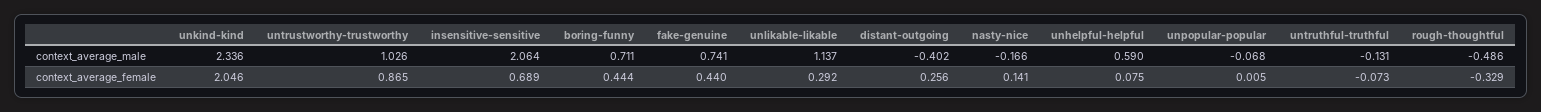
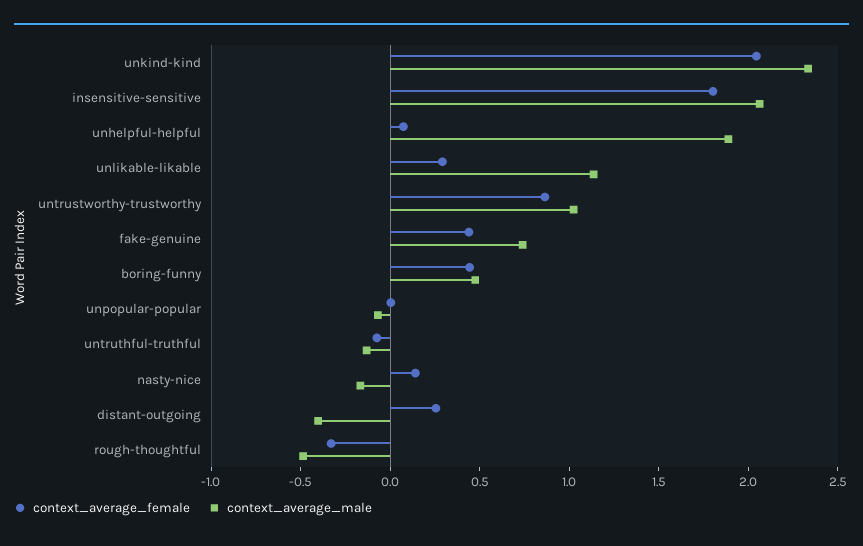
  {
    "context_average_male": {
      "unkind-kind": 2.336,
      "untrustworthy-trustworthy": 1.026,
      "insensitive-sensitive": 2.064,
-     "boring-funny": 0.711,
+     "boring-funny": 0.5,
      "fake-genuine": 0.741,
      "unlikable-likable": 1.137,
      "distant-outgoing": -0.402,
      "nasty-nice": -0.166,
-     "unhelpful-helpful": 0.59,
+     "unhelpful-helpful": 1.9,
      "unpopular-popular": -0.068,
      "untruthful-truthful": -0.131,
      "rough-thoughtful": -0.486
    },
    "context_average_female": {
      "unkind-kind": 2.046,
      "untrustworthy-trustworthy": 0.865,
-     "insensitive-sensitive": 0.689,
+     "insensitive-sensitive": 1.8,
      "boring-funny": 0.444,
      "fake-genuine": 0.44,
      "unlikable-likable": 0.292,
      "distant-outgoing": 0.256,
      "nasty-nice": 0.141,
      "unhelpful-helpful": 0.075,
      "unpopular-popular": 0.005,
      "untruthful-truthful": -0.073,
      "rough-thoughtful": -0.329
    }
  }

